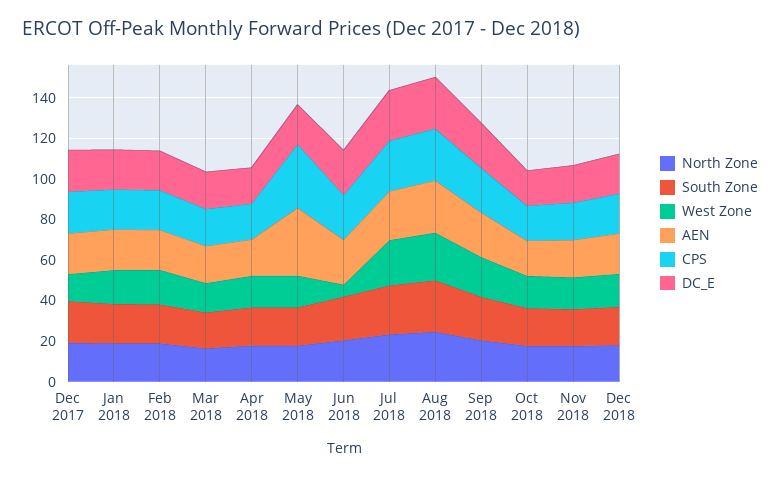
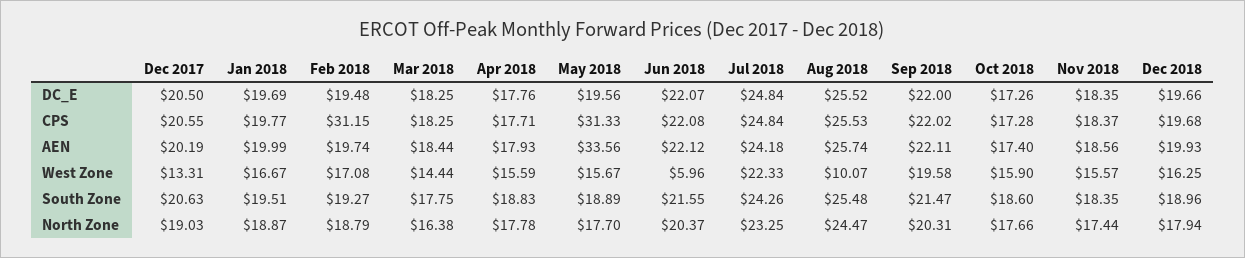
  {
    "North Zone": {
      "Dec 2017": 19.03,
      "Jan 2018": 18.87,
      "Feb 2018": 18.79,
      "Mar 2018": 16.38,
      "Apr 2018": 17.78,
      "May 2018": 17.7,
      "Jun 2018": 20.37,
      "Jul 2018": 23.25,
      "Aug 2018": 24.47,
      "Sep 2018": 20.31,
      "Oct 2018": 17.66,
      "Nov 2018": 17.44,
      "Dec 2018": 17.94
    },
    "South Zone": {
      "Dec 2017": 20.63,
      "Jan 2018": 19.51,
      "Feb 2018": 19.27,
      "Mar 2018": 17.75,
      "Apr 2018": 18.83,
      "May 2018": 18.89,
      "Jun 2018": 21.55,
      "Jul 2018": 24.26,
      "Aug 2018": 25.48,
      "Sep 2018": 21.47,
      "Oct 2018": 18.6,
      "Nov 2018": 18.35,
      "Dec 2018": 18.96
    },
    "West Zone": {
      "Dec 2017": 13.31,
      "Jan 2018": 16.67,
      "Feb 2018": 17.08,
      "Mar 2018": 14.44,
      "Apr 2018": 15.59,
      "May 2018": 15.67,
      "Jun 2018": 5.96,
      "Jul 2018": 22.33,
-     "Aug 2018": 25,
+     "Aug 2018": 10.07,
      "Sep 2018": 19.58,
      "Oct 2018": 15.9,
      "Nov 2018": 15.57,
      "Dec 2018": 16.25
    },
    "AEN": {
      "Dec 2017": 20.19,
      "Jan 2018": 19.99,
      "Feb 2018": 19.74,
      "Mar 2018": 18.44,
      "Apr 2018": 17.93,
      "May 2018": 33.56,
      "Jun 2018": 22.12,
      "Jul 2018": 24.18,
      "Aug 2018": 25.74,
      "Sep 2018": 22.11,
      "Oct 2018": 17.4,
      "Nov 2018": 18.56,
      "Dec 2018": 19.93
    },
    "CPS": {
      "Dec 2017": 20.55,
      "Jan 2018": 19.77,
-     "Feb 2018": 20,
+     "Feb 2018": 31.15,
      "Mar 2018": 18.25,
      "Apr 2018": 17.71,
      "May 2018": 31.33,
      "Jun 2018": 22.08,
      "Jul 2018": 24.84,
      "Aug 2018": 25.53,
      "Sep 2018": 22.02,
      "Oct 2018": 17.28,
      "Nov 2018": 18.37,
      "Dec 2018": 19.68
    },
    "DC_E": {
      "Dec 2017": 20.5,
      "Jan 2018": 19.69,
      "Feb 2018": 19.48,
      "Mar 2018": 18.25,
      "Apr 2018": 17.76,
      "May 2018": 19.56,
      "Jun 2018": 22.07,
      "Jul 2018": 24.84,
      "Aug 2018": 25.52,
      "Sep 2018": 22,
      "Oct 2018": 17.26,
      "Nov 2018": 18.35,
      "Dec 2018": 19.66
    }
  }

